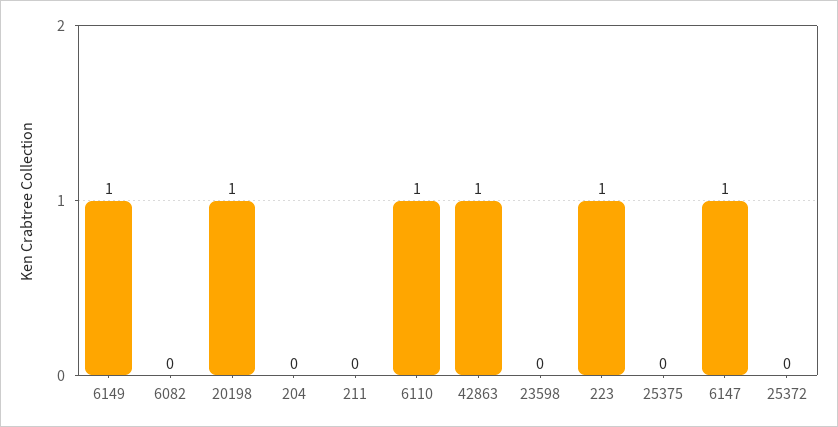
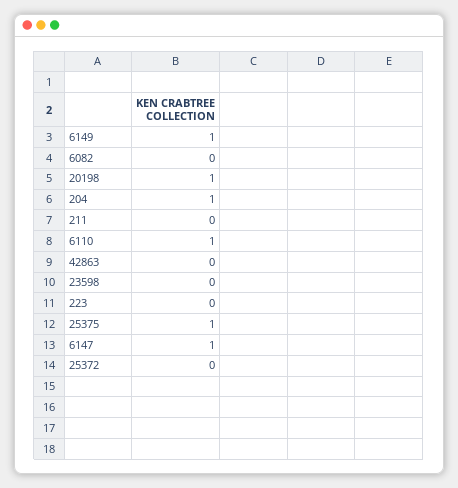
  {
    "6149": 1,
    "6082": 0,
    "20198": 1,
-   "204": 0,
+   "204": 1,
    "211": 0,
    "6110": 1,
-   "42863": 1,
+   "42863": 0,
    "23598": 0,
-   "223": 1,
+   "223": 0,
-   "25375": 0,
+   "25375": 1,
    "6147": 1,
    "25372": 0
  }

